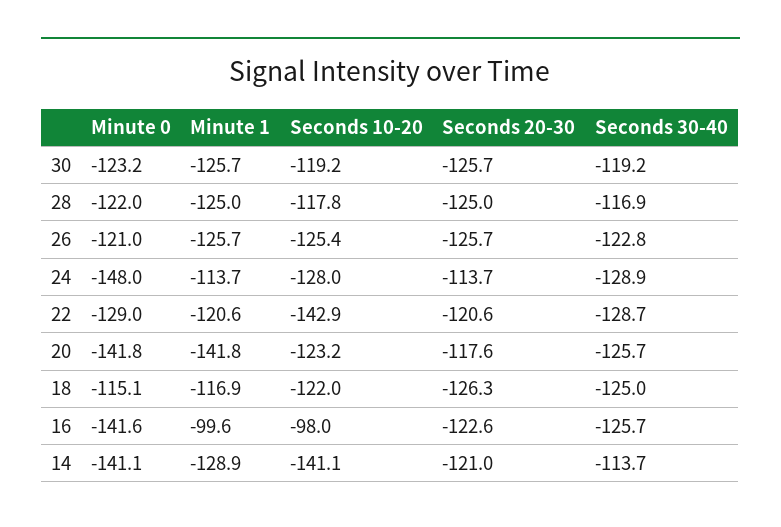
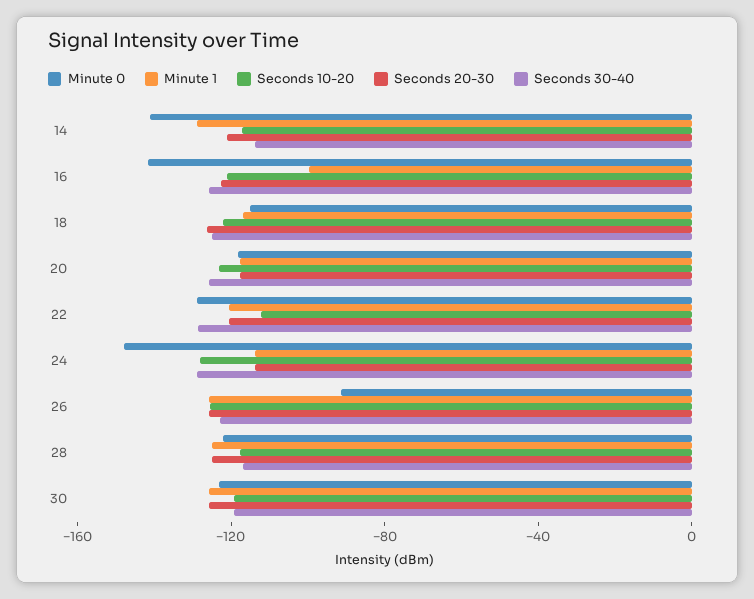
  {
    "Minute 0": {
      "30": -123.2,
      "28": -122,
-     "26": -121,
+     "26": -90,
      "24": -148,
      "22": -129,
-     "20": -141.8,
+     "20": -120,
      "18": -115.1,
      "16": -141.6,
      "14": -141.1
    },
    "Minute 1": {
      "30": -125.7,
      "28": -125,
      "26": -125.7,
      "24": -113.7,
      "22": -120.6,
-     "20": -141.8,
+     "20": -120,
      "18": -116.9,
      "16": -99.6,
      "14": -128.9
    },
    "Seconds 10-20": {
      "30": -119.2,
      "28": -117.8,
      "26": -125.4,
      "24": -128,
-     "22": -142.9,
+     "22": -110,
      "20": -123.2,
      "18": -122,
-     "16": -98,
+     "16": -120,
-     "14": -141.1
+     "14": -120
    },
    "Seconds 20-30": {
      "30": -125.7,
      "28": -125,
      "26": -125.7,
      "24": -113.7,
      "22": -120.6,
      "20": -117.6,
      "18": -126.3,
      "16": -122.6,
      "14": -121
    },
    "Seconds 30-40": {
      "30": -119.2,
      "28": -116.9,
      "26": -122.8,
      "24": -128.9,
      "22": -128.7,
      "20": -125.7,
      "18": -125,
      "16": -125.7,
      "14": -113.7
    }
  }

